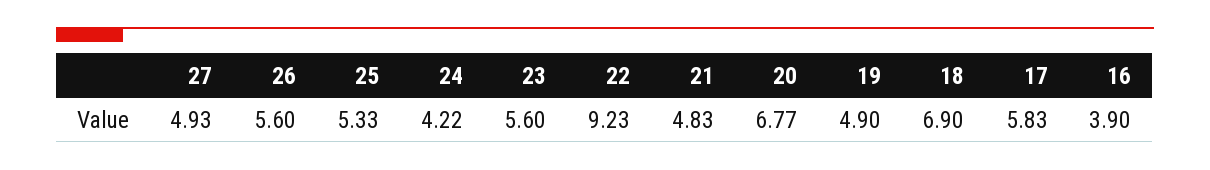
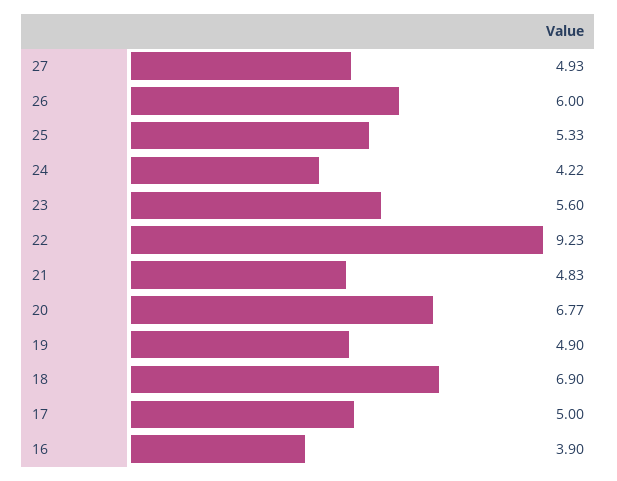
  {
    "27": 4.93,
-   "26": 5.6,
+   "26": 6,
    "25": 5.33,
    "24": 4.22,
    "23": 5.6,
    "22": 9.23,
    "21": 4.83,
    "20": 6.77,
    "19": 4.9,
    "18": 6.9,
-   "17": 5.83,
+   "17": 5,
    "16": 3.9
  }

